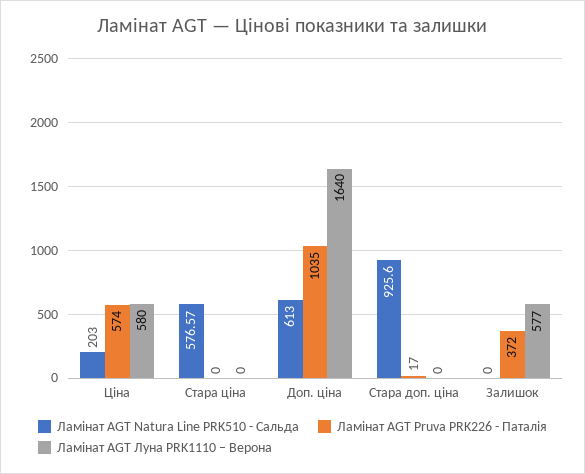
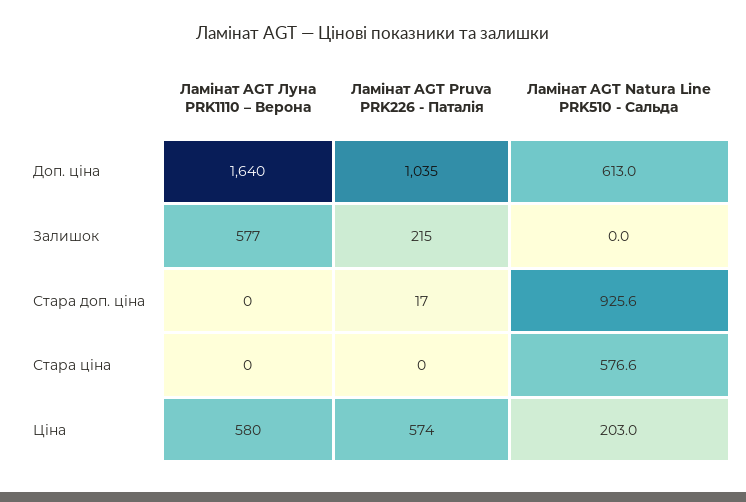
  {
    "Ламінат AGT Natura Line PRK510 - Сальда": {
      "Ціна": 203,
      "Стара ціна": 576.57,
      "Доп. ціна": 613,
      "Стара доп. ціна": 925.6,
      "Залишок": 0
    },
    "Ламінат AGT Pruva PRK226 - Паталія": {
      "Ціна": 574,
      "Стара ціна": 0,
      "Доп. ціна": 1035,
      "Стара доп. ціна": 17,
-     "Залишок": 372
+     "Залишок": 215
    },
    "Ламінат AGT Луна PRK1110 – Верона": {
      "Ціна": 580,
      "Стара ціна": 0,
      "Доп. ціна": 1640,
      "Стара доп. ціна": 0,
      "Залишок": 577
    }
  }

